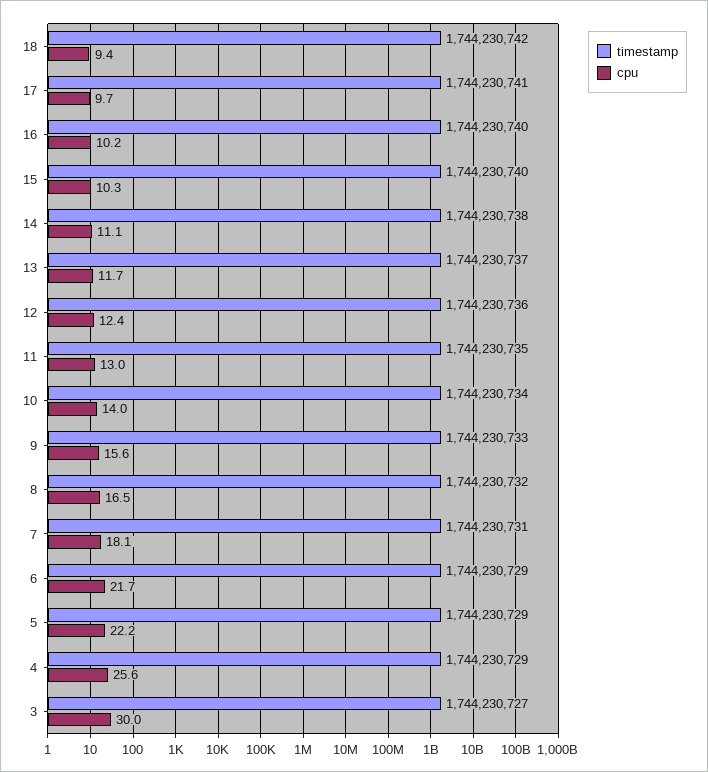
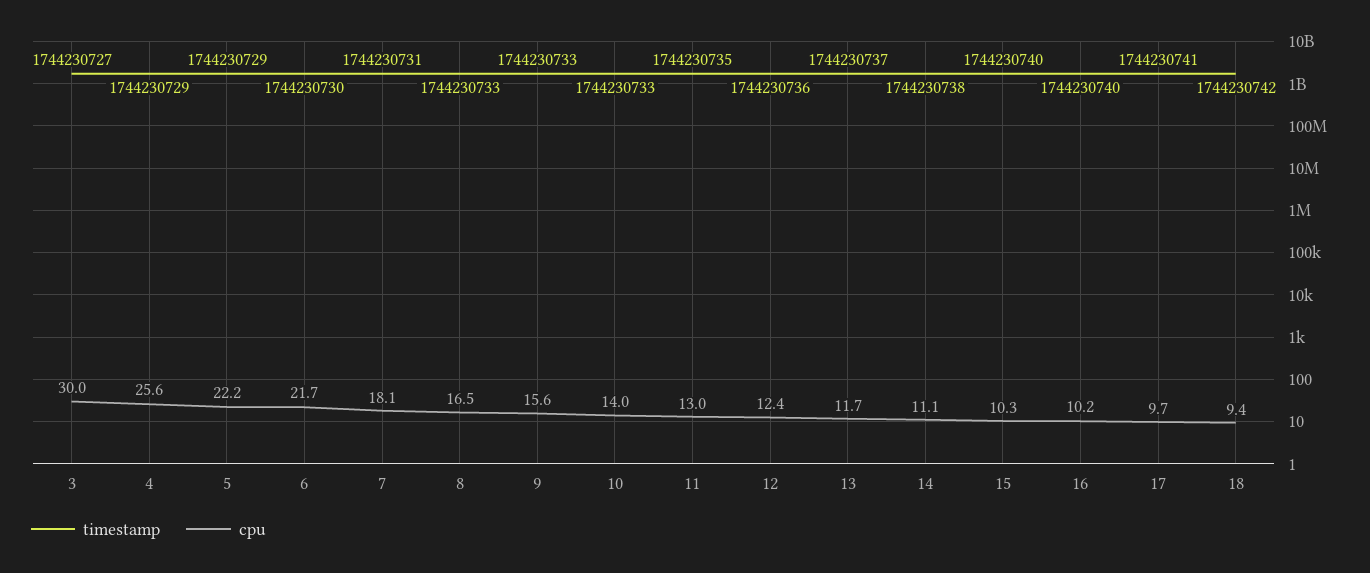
  {
    "timestamp": {
      "18": 1744230742,
      "17": 1744230741,
      "16": 1744230740,
      "15": 1744230740,
      "14": 1744230738,
      "13": 1744230737,
      "12": 1744230736,
      "11": 1744230735,
-     "10": 1744230734,
+     "10": 1744230733,
      "9": 1744230733,
-     "8": 1744230732,
+     "8": 1744230733,
      "7": 1744230731,
-     "6": 1744230729,
+     "6": 1744230730,
      "5": 1744230729,
      "4": 1744230729,
      "3": 1744230727
    },
    "cpu": {
      "18": 9.4,
      "17": 9.7,
      "16": 10.2,
      "15": 10.3,
      "14": 11.1,
      "13": 11.7,
      "12": 12.4,
      "11": 13,
      "10": 14,
      "9": 15.6,
      "8": 16.5,
      "7": 18.1,
      "6": 21.7,
      "5": 22.2,
      "4": 25.6,
      "3": 30
    }
  }

